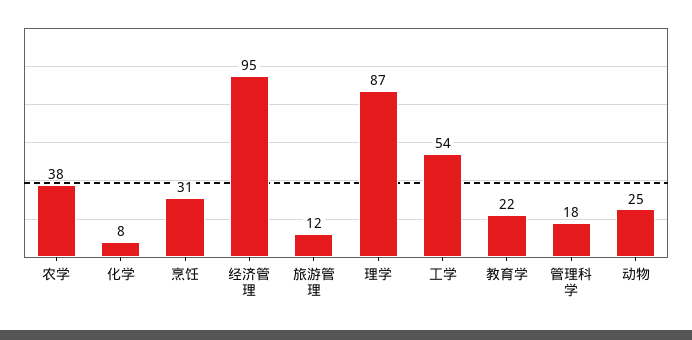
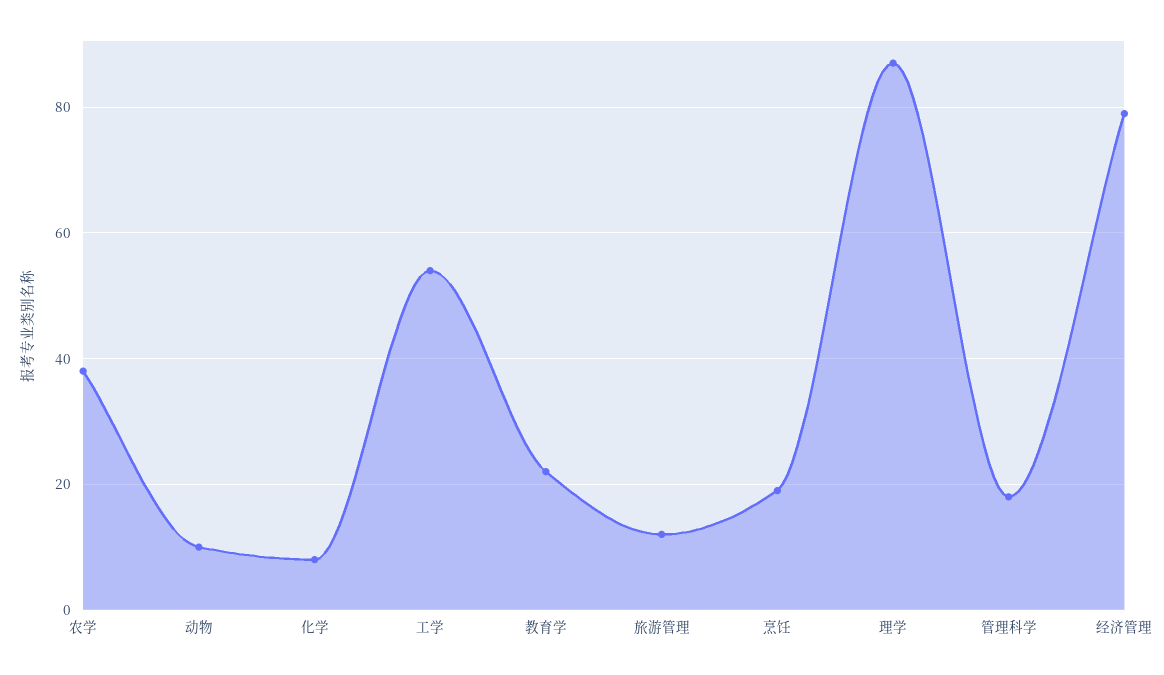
  {
    "农学": 38,
    "化学": 8,
-   "烹饪": 31,
+   "烹饪": 20,
-   "经济管理": 95,
+   "经济管理": 80,
    "旅游管理": 12,
    "理学": 87,
    "工学": 54,
    "教育学": 22,
    "管理科学": 18,
-   "动物": 25
+   "动物": 10
  }

